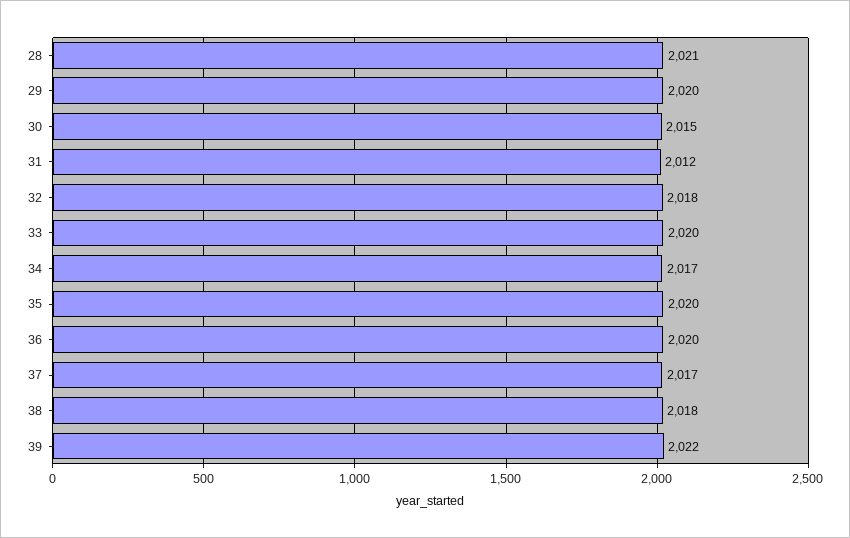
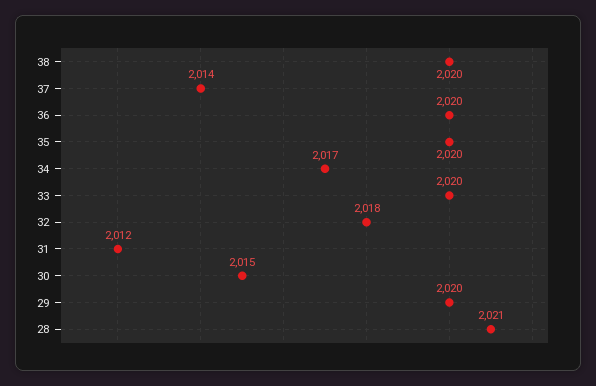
  {
    "28": 2021,
    "29": 2020,
    "30": 2015,
    "31": 2012,
    "32": 2018,
    "33": 2020,
    "34": 2017,
    "35": 2020,
    "36": 2020,
-   "37": 2017,
+   "37": 2014,
-   "38": 2018,
+   "38": 2020
-   "39": 2022
  }

